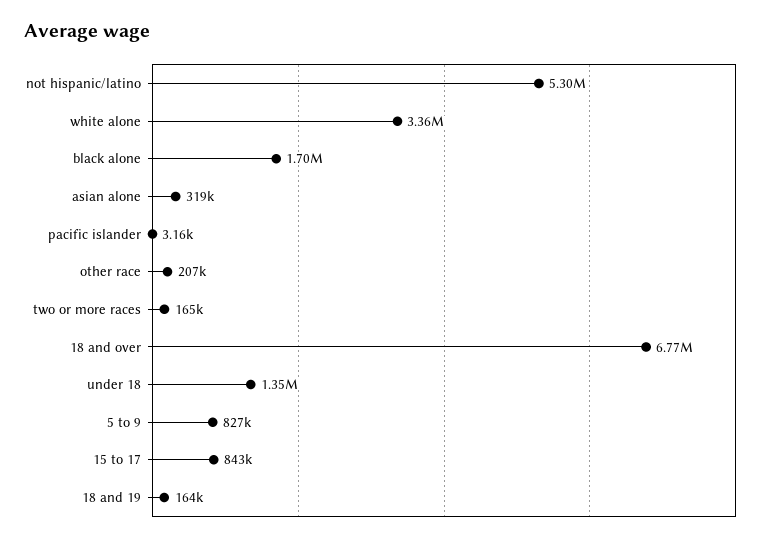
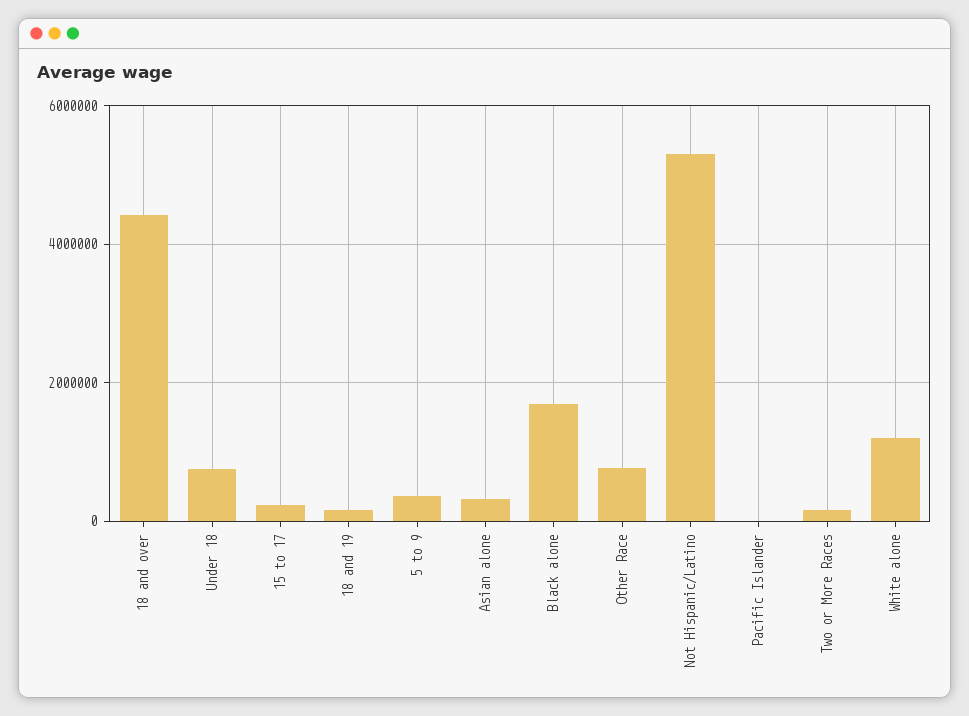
  {
    "not hispanic/latino": 5300000,
-   "white alone": 3360000,
+   "white alone": 1200000,
    "black alone": 1700000,
    "asian alone": 319000,
    "pacific islander": 3160,
-   "other race": 207000,
+   "other race": 800000,
    "two or more races": 165000,
-   "18 and over": 6770000,
+   "18 and over": 4400000,
-   "under 18": 1350000,
+   "under 18": 800000,
-   "5 to 9": 827000,
+   "5 to 9": 400000,
-   "15 to 17": 843000,
+   "15 to 17": 200000,
    "18 and 19": 164000
  }

